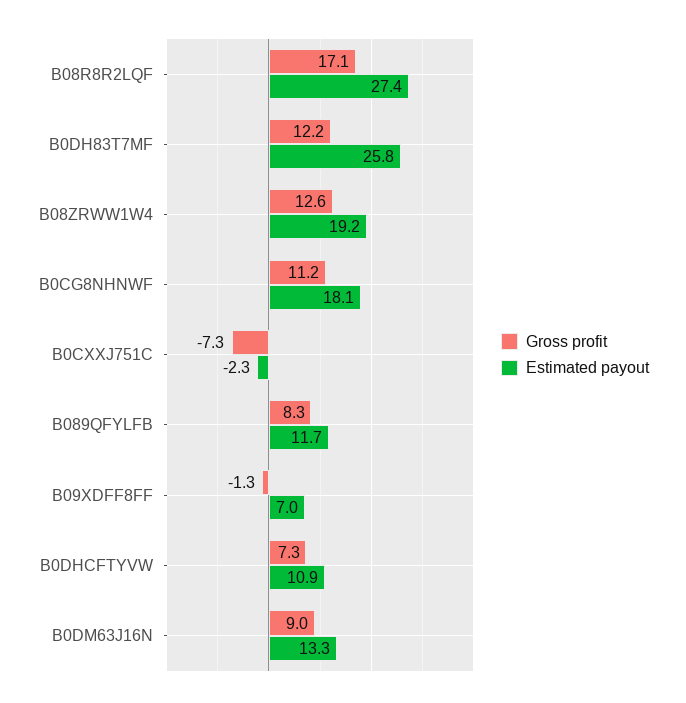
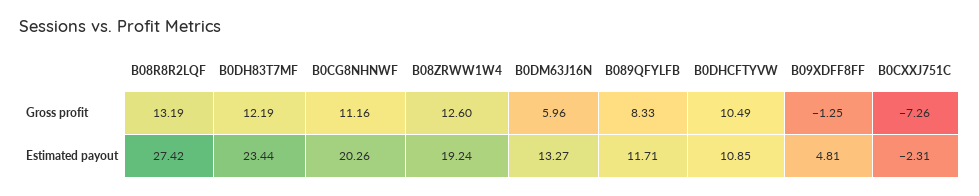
  {
    "Gross profit": {
-     "B08R8R2LQF": 17.1,
+     "B08R8R2LQF": 13.19,
      "B0DH83T7MF": 12.19,
      "B08ZRWW1W4": 12.6,
      "B0CG8NHNWF": 11.16,
      "B0CXXJ751C": -7.26,
      "B089QFYLFB": 8.33,
      "B09XDFF8FF": -1.25,
-     "B0DHCFTYVW": 7.3,
+     "B0DHCFTYVW": 10.49,
-     "B0DM63J16N": 9
+     "B0DM63J16N": 5.96
    },
    "Estimated payout": {
      "B08R8R2LQF": 27.42,
-     "B0DH83T7MF": 25.8,
+     "B0DH83T7MF": 23.44,
      "B08ZRWW1W4": 19.24,
-     "B0CG8NHNWF": 18.1,
+     "B0CG8NHNWF": 20.26,
      "B0CXXJ751C": -2.31,
      "B089QFYLFB": 11.71,
-     "B09XDFF8FF": 7,
+     "B09XDFF8FF": 4.81,
      "B0DHCFTYVW": 10.85,
      "B0DM63J16N": 13.27
    }
  }

